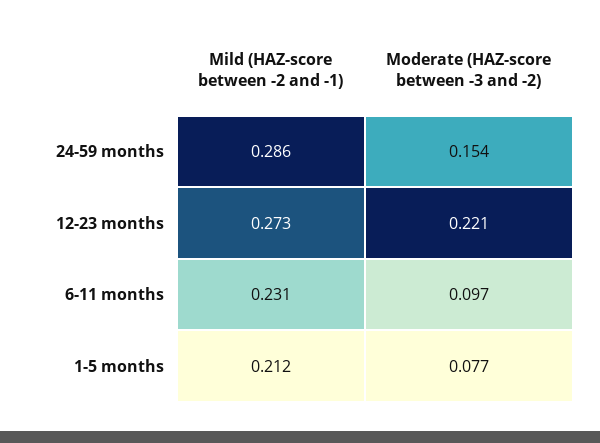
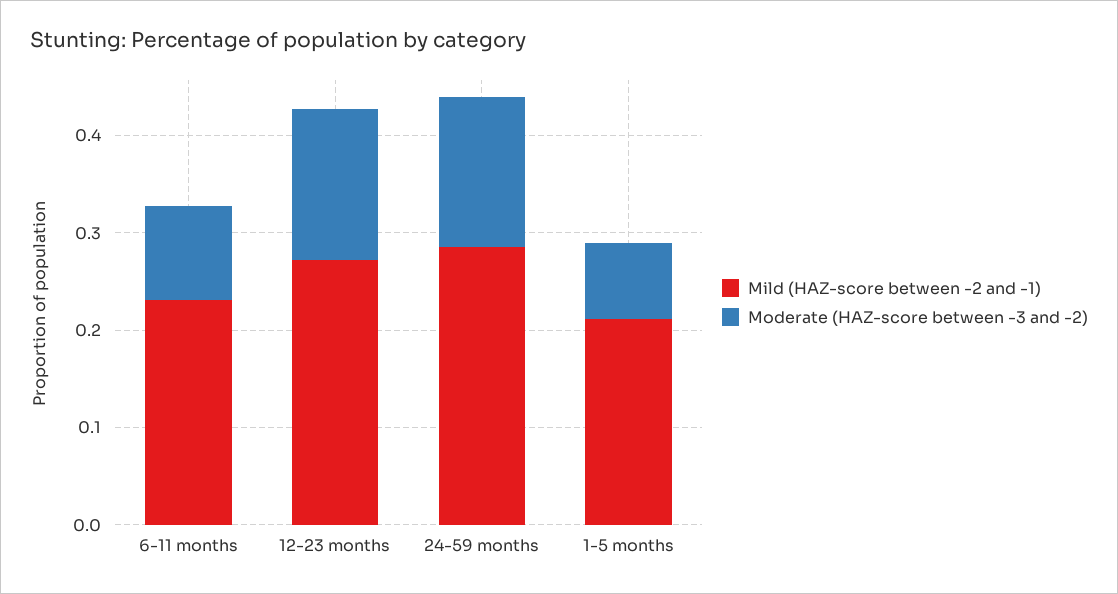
  {
    "Mild (HAZ-score between -2 and -1)": {
      "24-59 months": 0.286,
      "12-23 months": 0.273,
      "6-11 months": 0.231,
      "1-5 months": 0.212
    },
    "Moderate (HAZ-score between -3 and -2)": {
      "24-59 months": 0.154,
-     "12-23 months": 0.221,
+     "12-23 months": 0.16,
      "6-11 months": 0.097,
      "1-5 months": 0.077
    }
  }

